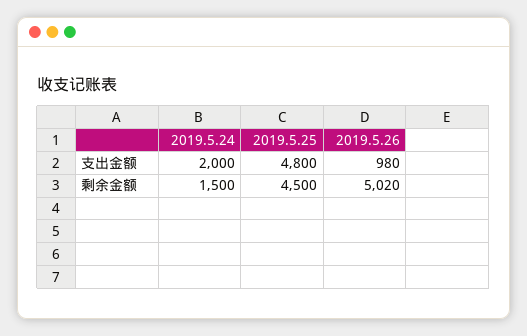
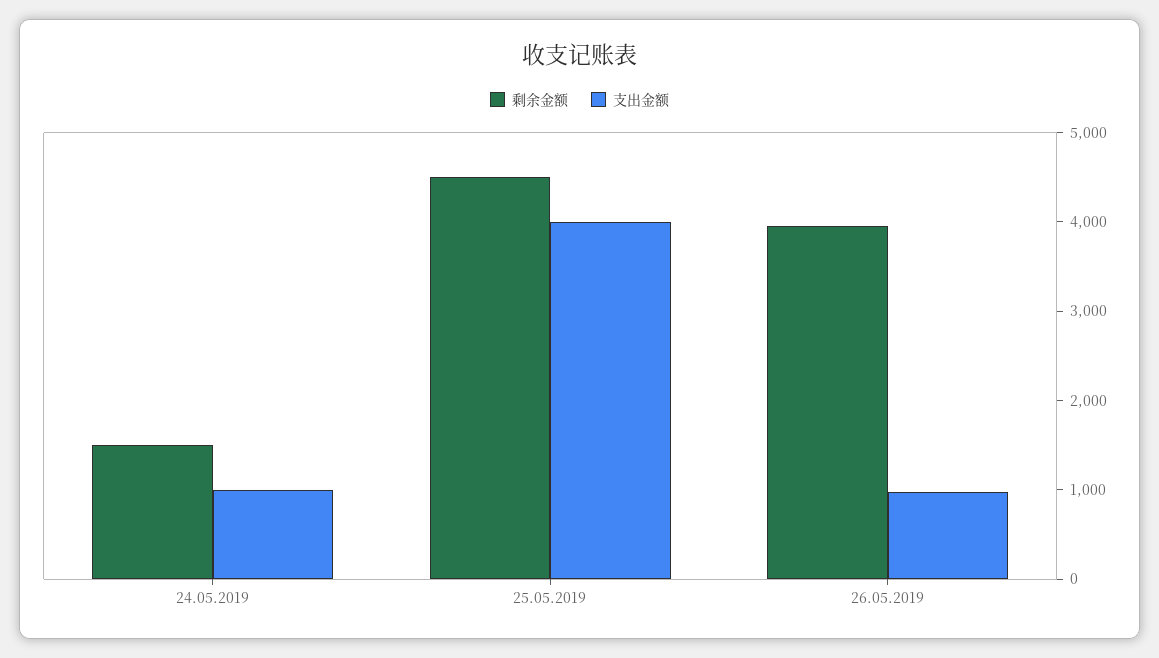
  {
    "支出金额": {
-     "2019.5.24": 2000,
+     "2019.5.24": 1000,
-     "2019.5.25": 4800,
+     "2019.5.25": 4000,
      "2019.5.26": 980
    },
    "剩余金额": {
      "2019.5.24": 1500,
      "2019.5.25": 4500,
-     "2019.5.26": 5020
+     "2019.5.26": 4000
    }
  }

